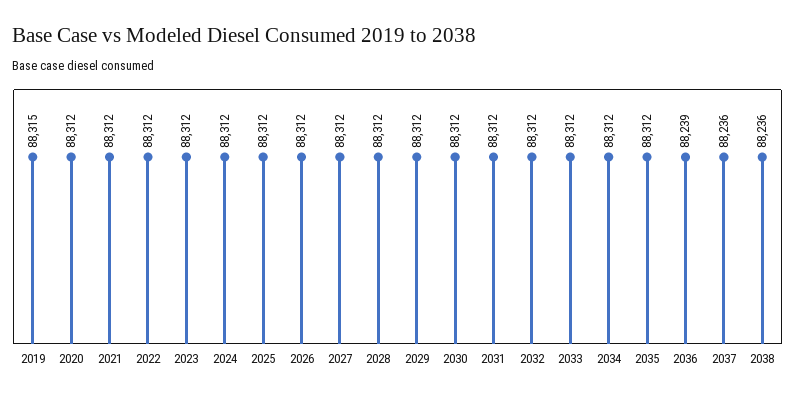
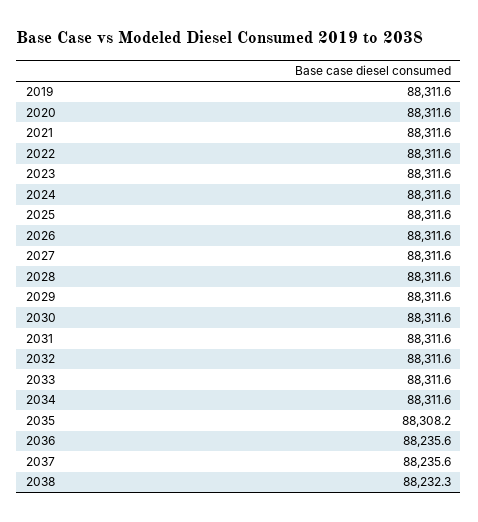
  {
-   "2019": 88315,
+   "2019": 88311.6,
    "2020": 88311.6,
    "2021": 88311.6,
    "2022": 88311.6,
    "2023": 88311.6,
    "2024": 88311.6,
    "2025": 88311.6,
    "2026": 88311.6,
    "2027": 88311.6,
    "2028": 88311.6,
    "2029": 88311.6,
    "2030": 88311.6,
    "2031": 88311.6,
    "2032": 88311.6,
    "2033": 88311.6,
    "2034": 88311.6,
-   "2035": 88312,
+   "2035": 88308.2,
-   "2036": 88239,
+   "2036": 88235.6,
    "2037": 88235.6,
-   "2038": 88236
+   "2038": 88232.3
  }

